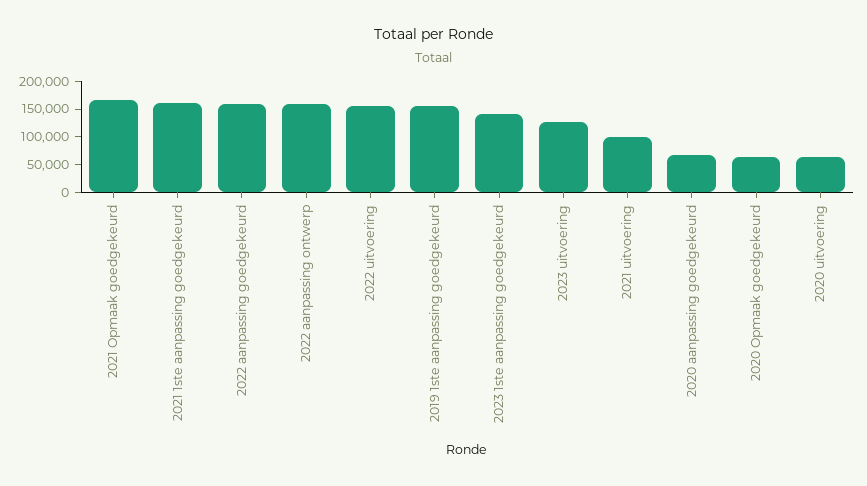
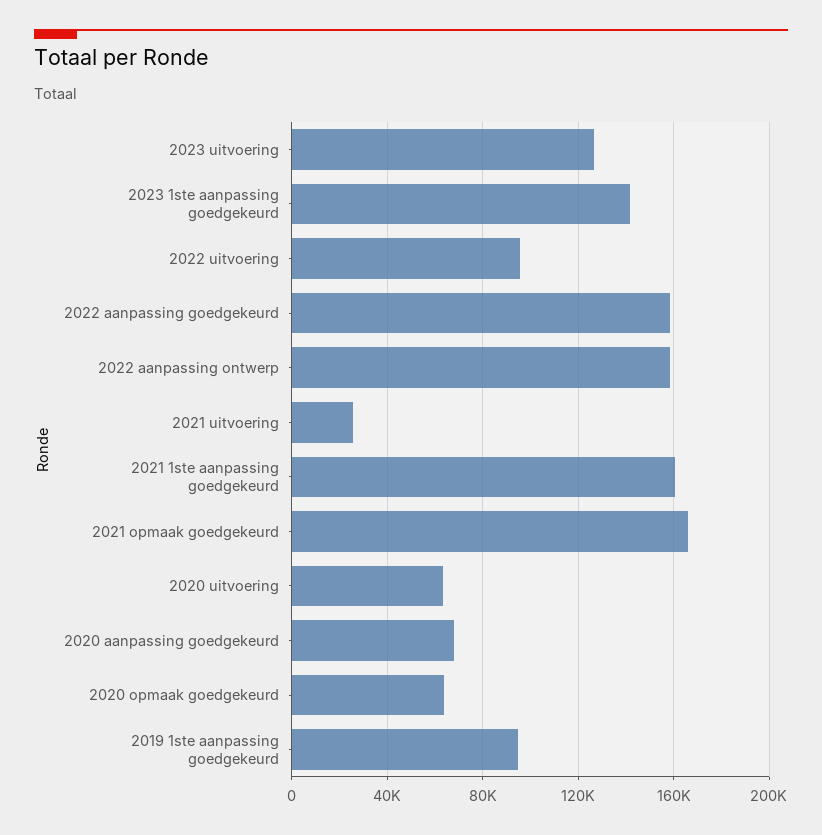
  {
    "2021 Opmaak goedgekeurd": 165000,
    "2021 1ste aanpassing goedgekeurd": 160000,
    "2022 aanpassing goedgekeurd": 160000,
    "2022 aanpassing ontwerp": 160000,
-   "2022 uitvoering": 150000,
+   "2022 uitvoering": 95000,
-   "2019 1ste aanpassing goedgekeurd": 150000,
+   "2019 1ste aanpassing goedgekeurd": 95000,
    "2023 1ste aanpassing goedgekeurd": 140000,
    "2023 uitvoering": 125000,
-   "2021 uitvoering": 100000,
+   "2021 uitvoering": 25000,
    "2020 aanpassing goedgekeurd": 70000,
    "2020 Opmaak goedgekeurd": 65000,
    "2020 uitvoering": 65000
  }

